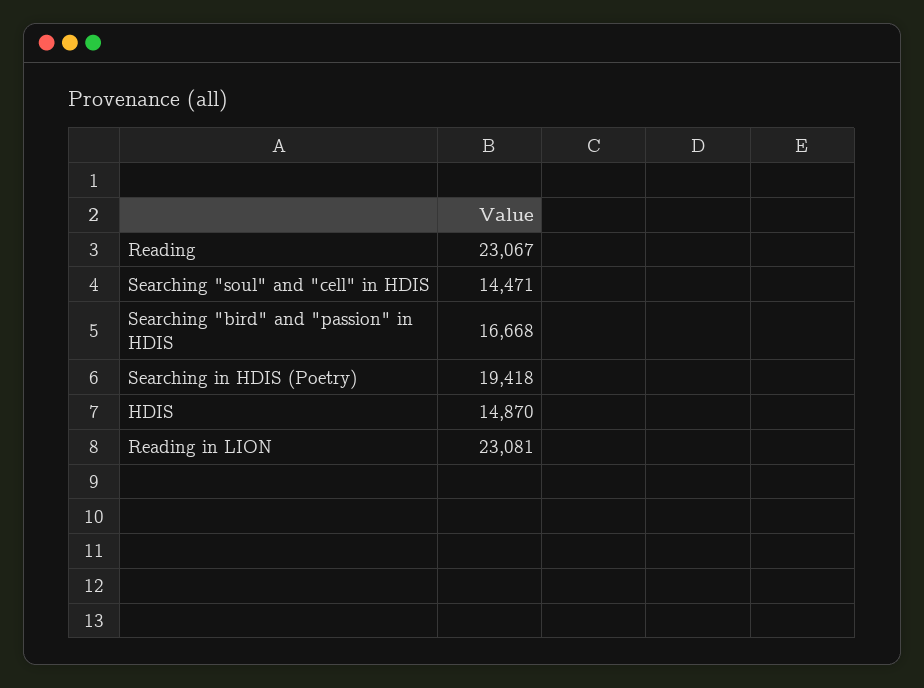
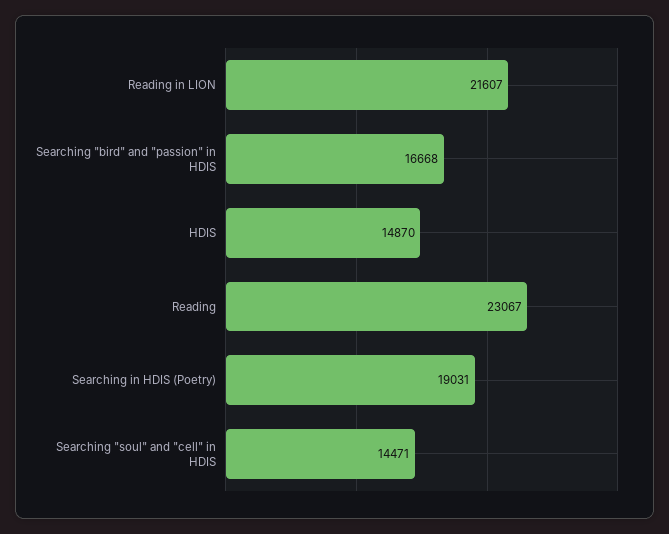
  {
    "Reading": 23067,
    "Searching \"soul\" and \"cell\" in HDIS": 14471,
    "Searching \"bird\" and \"passion\" in HDIS": 16668,
-   "Searching in HDIS (Poetry)": 19418,
+   "Searching in HDIS (Poetry)": 19031,
    "HDIS": 14870,
-   "Reading in LION": 23081
+   "Reading in LION": 21607
  }

